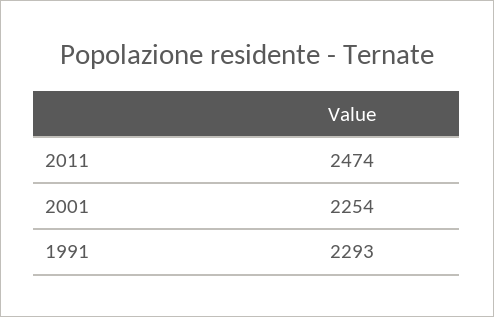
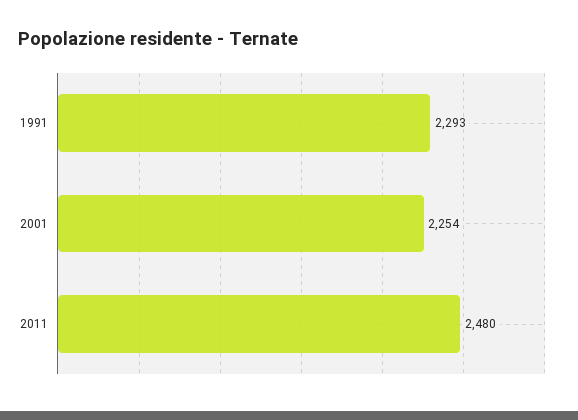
  {
-   "2011": 2474,
+   "2011": 2480,
    "2001": 2254,
    "1991": 2293
  }

